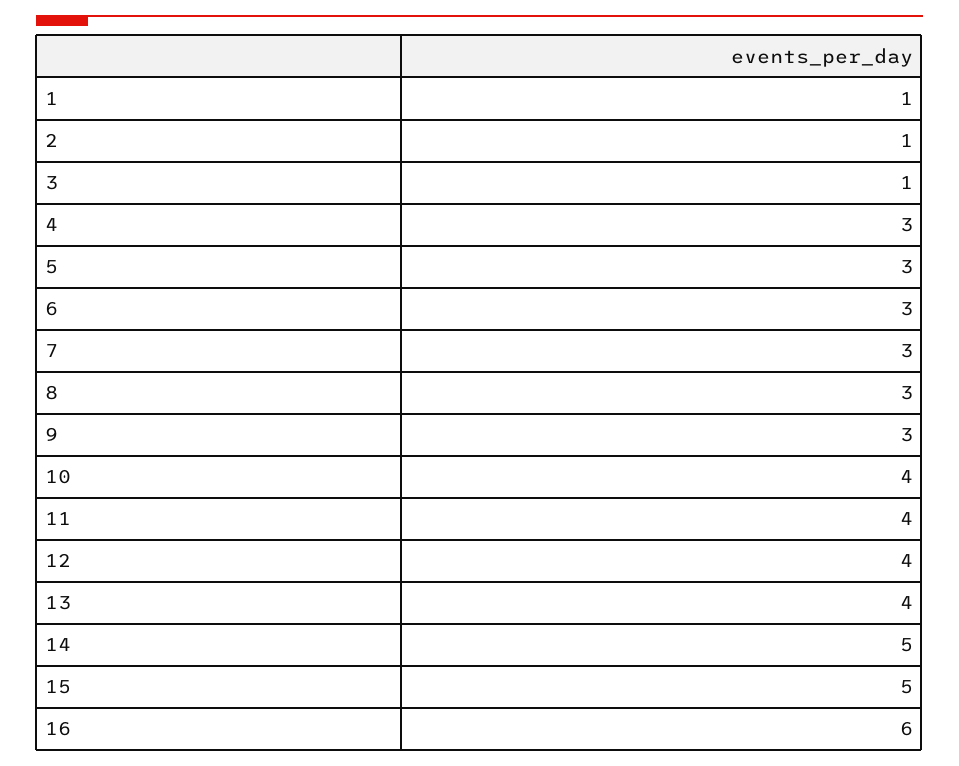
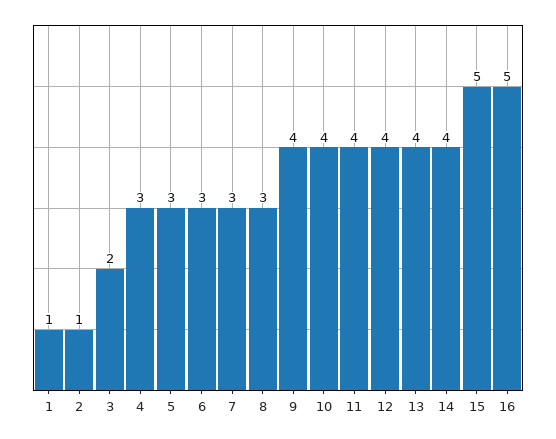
  {
    "1": 1,
    "2": 1,
-   "3": 1,
+   "3": 2,
    "4": 3,
    "5": 3,
    "6": 3,
    "7": 3,
    "8": 3,
-   "9": 3,
+   "9": 4,
    "10": 4,
    "11": 4,
    "12": 4,
    "13": 4,
-   "14": 5,
+   "14": 4,
    "15": 5,
-   "16": 6
+   "16": 5
  }

